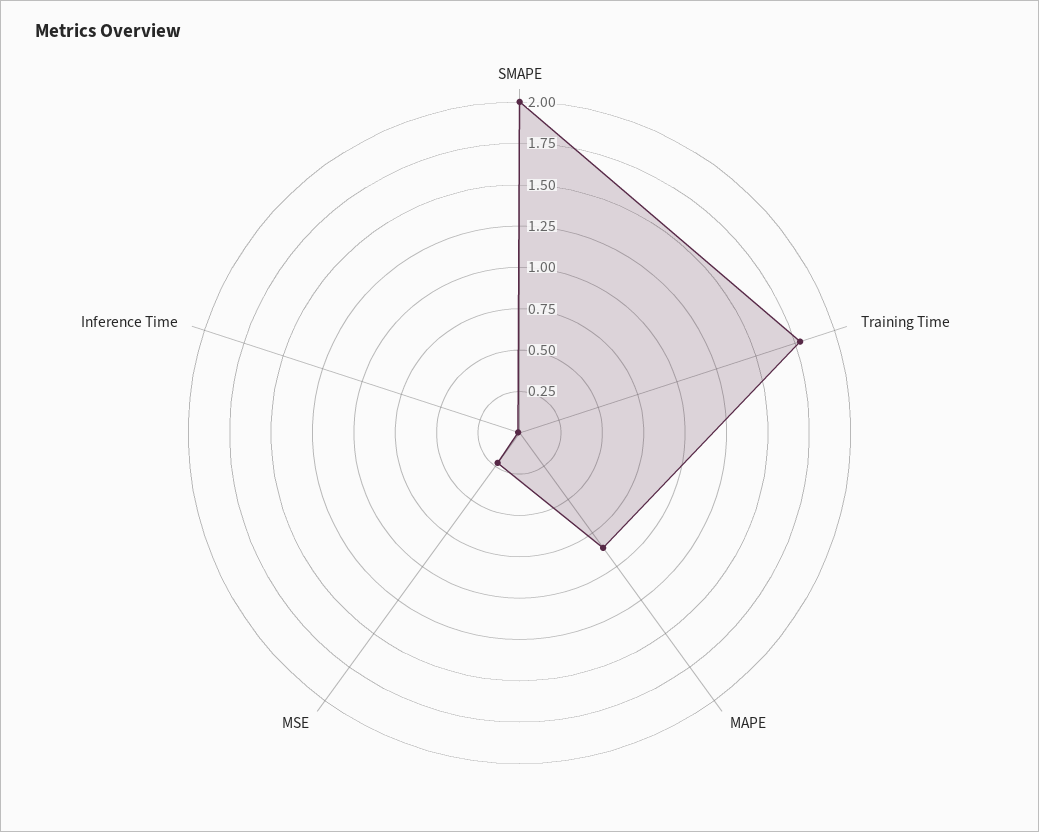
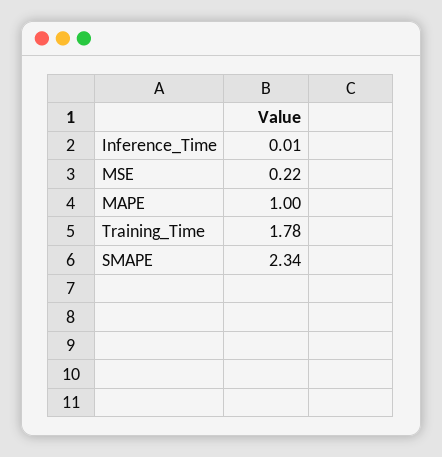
  {
-   "SMAPE": 2,
+   "SMAPE": 2.34,
    "Training Time": 1.78,
-   "MAPE": 0.85,
+   "MAPE": 1,
    "MSE": 0.22,
    "Inference Time": 0.01
  }

